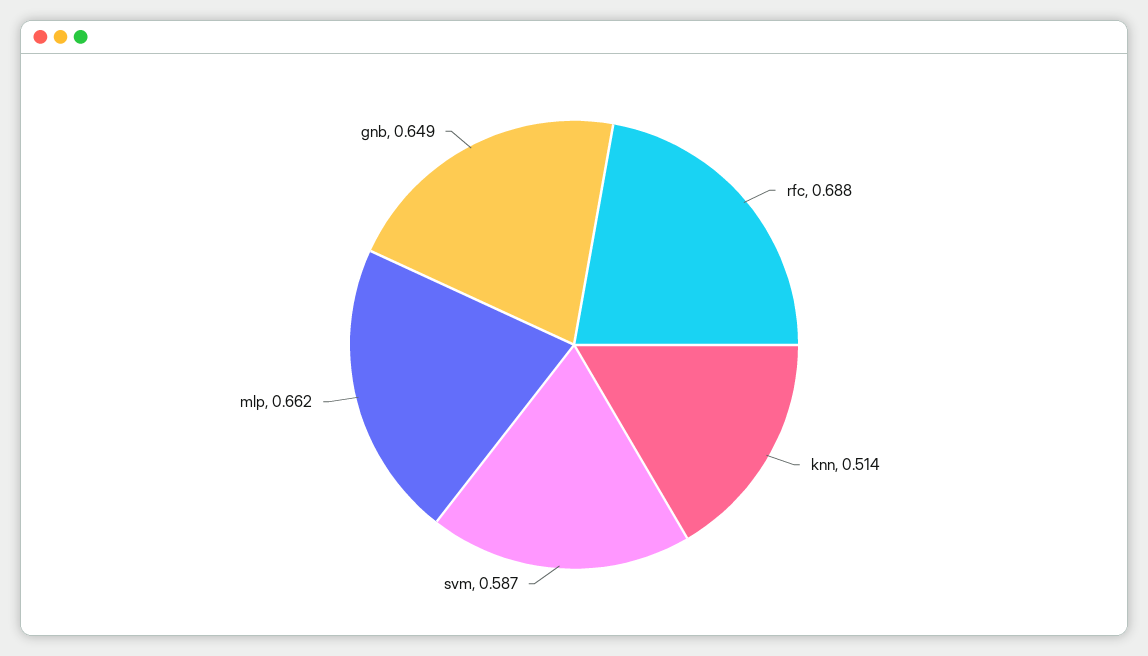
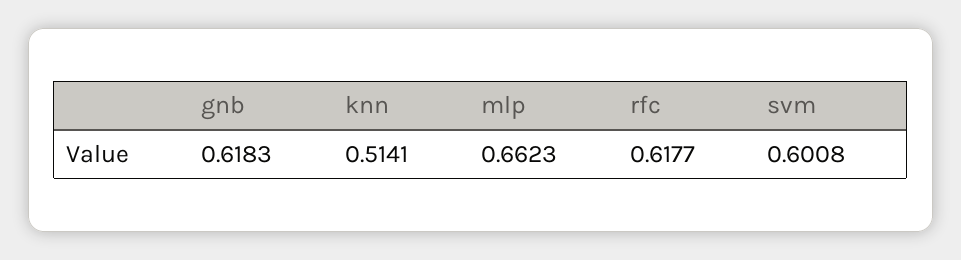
  {
-   "rfc": 0.688,
+   "rfc": 0.6177,
    "knn": 0.5141,
-   "svm": 0.587,
+   "svm": 0.6008,
    "mlp": 0.6623,
-   "gnb": 0.649
+   "gnb": 0.6183
  }

